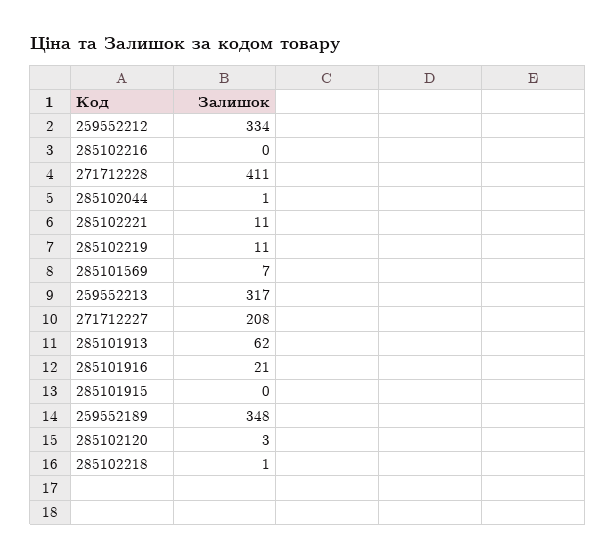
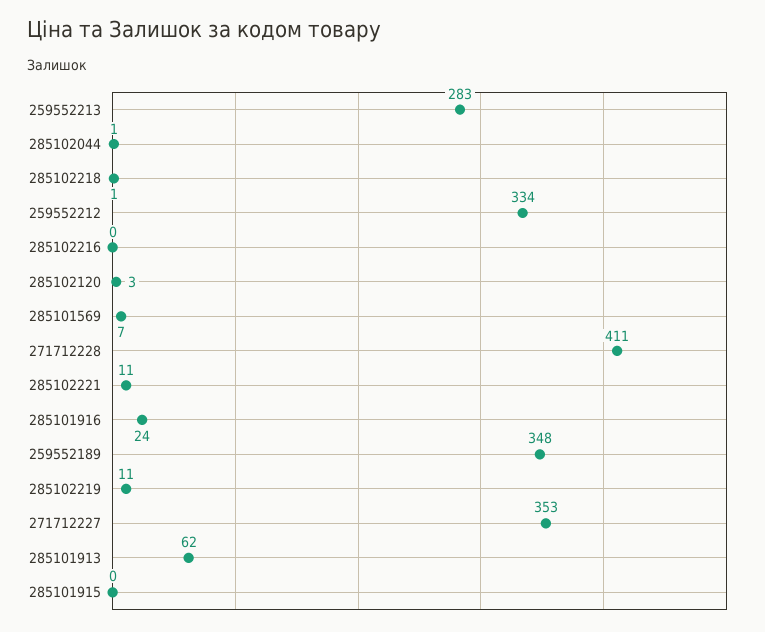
  {
    "259552212": 334,
    "285102216": 0,
    "271712228": 411,
    "285102044": 1,
    "285102221": 11,
    "285102219": 11,
    "285101569": 7,
-   "259552213": 317,
+   "259552213": 283,
-   "271712227": 208,
+   "271712227": 353,
    "285101913": 62,
-   "285101916": 21,
+   "285101916": 24,
    "285101915": 0,
    "259552189": 348,
    "285102120": 3,
    "285102218": 1
  }

